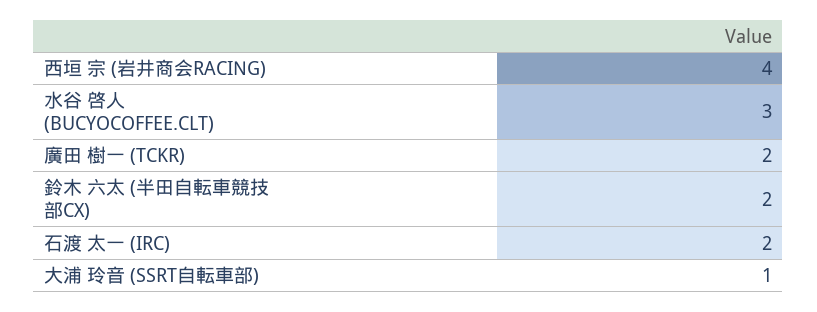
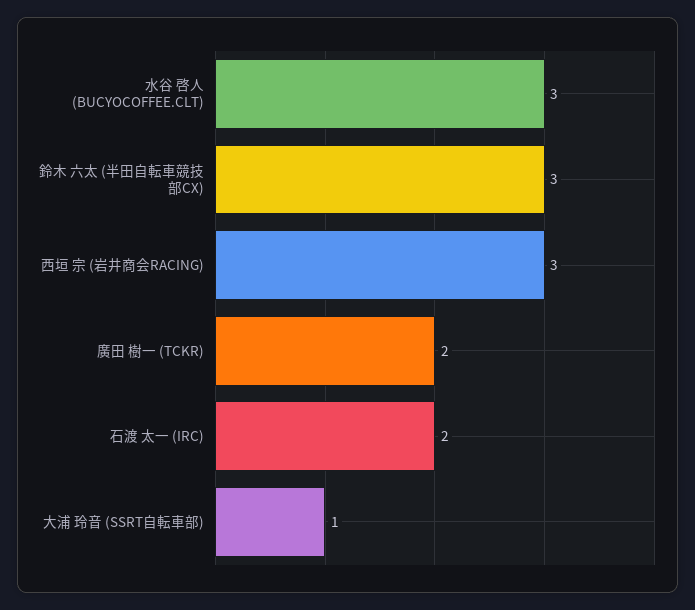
  {
-   "西垣 宗 (岩井商会RACING)": 4,
+   "西垣 宗 (岩井商会RACING)": 3,
    "水谷 啓人 (BUCYOCOFFEE.CLT)": 3,
    "廣田 樹一 (TCKR)": 2,
-   "鈴木 六太 (半田自転車競技部CX)": 2,
+   "鈴木 六太 (半田自転車競技部CX)": 3,
    "石渡 太一 (IRC)": 2,
    "大浦 玲音 (SSRT自転車部)": 1
  }

